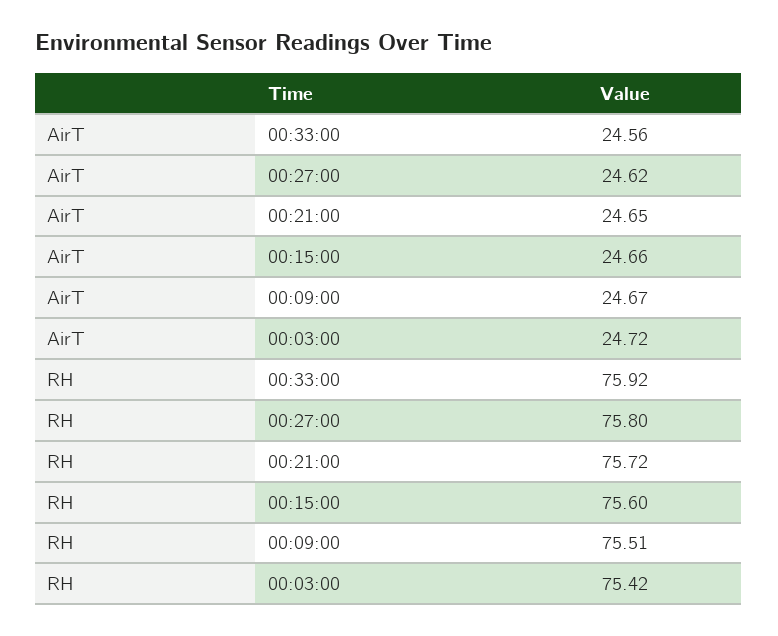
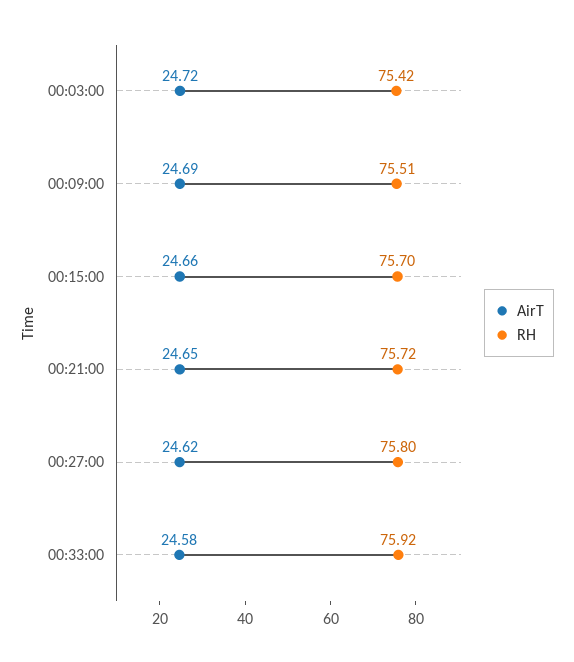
  {
    "AirT": {
-     "00:33:00": 24.56,
+     "00:33:00": 24.58,
      "00:27:00": 24.62,
      "00:21:00": 24.65,
      "00:15:00": 24.66,
-     "00:09:00": 24.67,
+     "00:09:00": 24.69,
      "00:03:00": 24.72
    },
    "RH": {
      "00:33:00": 75.92,
      "00:27:00": 75.8,
      "00:21:00": 75.72,
-     "00:15:00": 75.6,
+     "00:15:00": 75.7,
      "00:09:00": 75.51,
      "00:03:00": 75.42
    }
  }

